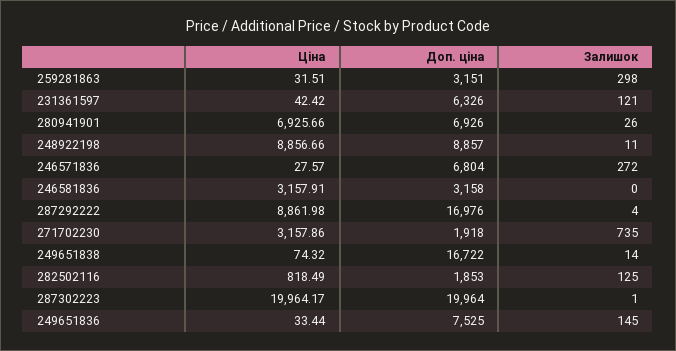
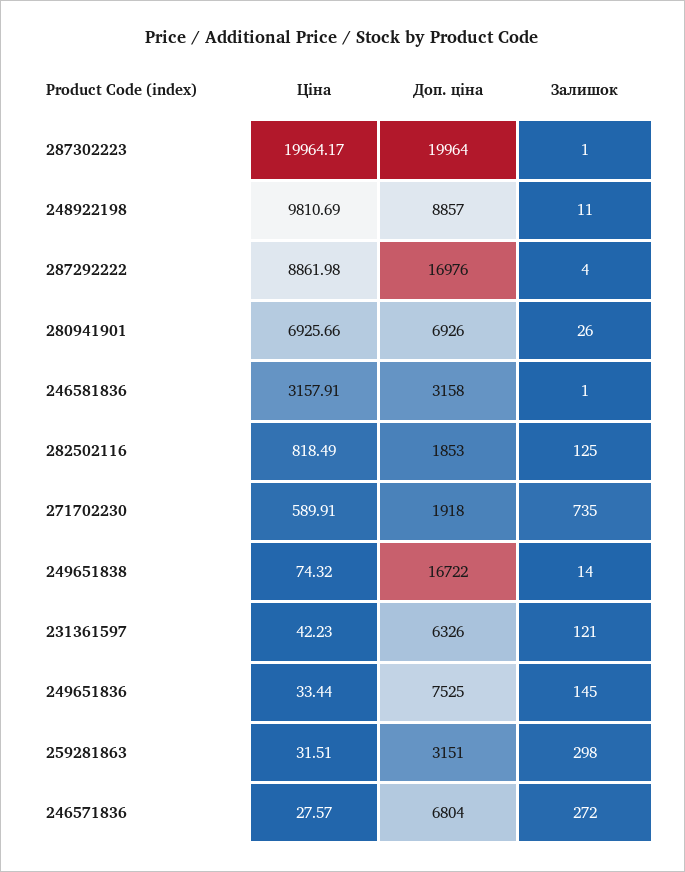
  {
    "Ціна": {
      "259281863": 31.51,
-     "231361597": 42.42,
+     "231361597": 42.23,
      "280941901": 6925.66,
-     "248922198": 8856.66,
+     "248922198": 9810.69,
      "246571836": 27.57,
      "246581836": 3157.91,
      "287292222": 8861.98,
-     "271702230": 3157.86,
+     "271702230": 589.91,
      "249651838": 74.32,
      "282502116": 818.49,
      "287302223": 19964.17,
      "249651836": 33.44
    },
    "Доп. ціна": {
      "259281863": 3151,
      "231361597": 6326,
      "280941901": 6926,
      "248922198": 8857,
      "246571836": 6804,
      "246581836": 3158,
      "287292222": 16976,
      "271702230": 1918,
      "249651838": 16722,
      "282502116": 1853,
      "287302223": 19964,
      "249651836": 7525
    },
    "Залишок": {
      "259281863": 298,
      "231361597": 121,
      "280941901": 26,
      "248922198": 11,
      "246571836": 272,
-     "246581836": 0,
+     "246581836": 1,
      "287292222": 4,
      "271702230": 735,
      "249651838": 14,
      "282502116": 125,
      "287302223": 1,
      "249651836": 145
    }
  }

